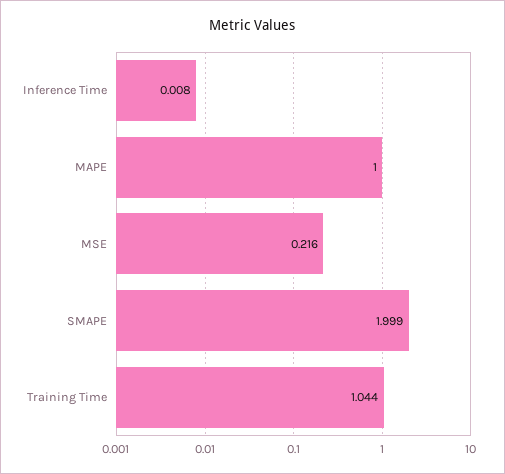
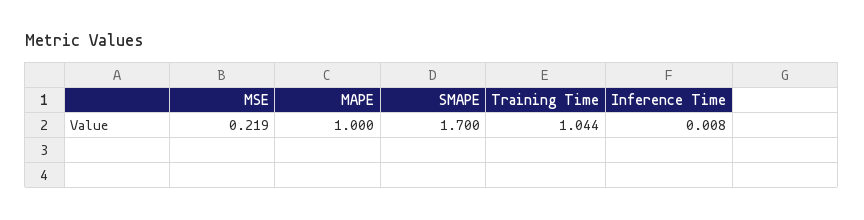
  {
    "Inference Time": 0.008,
    "MAPE": 1,
-   "MSE": 0.216,
+   "MSE": 0.219,
-   "SMAPE": 1.999,
+   "SMAPE": 1.7,
    "Training Time": 1.044
  }

